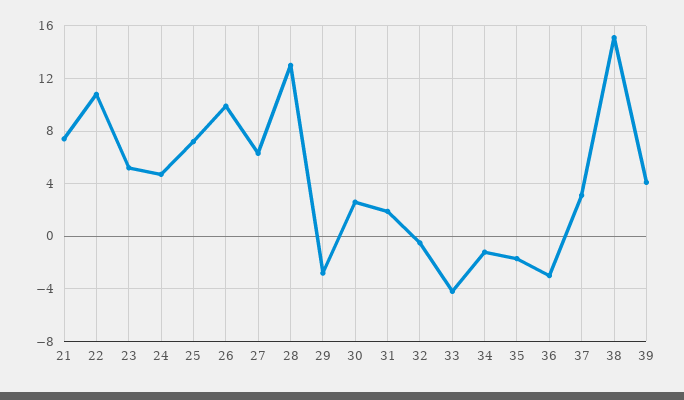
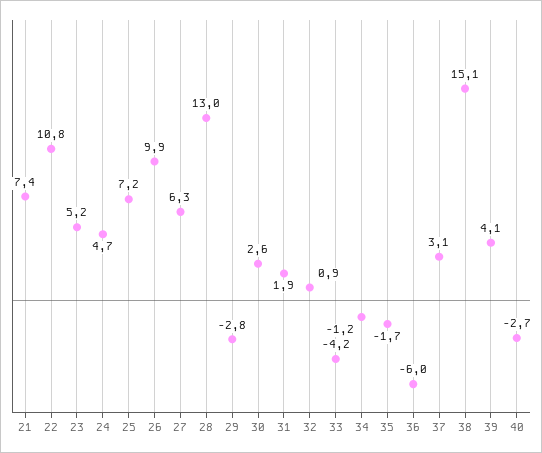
  {
    "21": 7.4,
    "22": 10.8,
    "23": 5.2,
    "24": 4.7,
    "25": 7.2,
    "26": 9.9,
    "27": 6.3,
    "28": 13,
    "29": -2.8,
    "30": 2.6,
    "31": 1.9,
-   "32": -0.5,
+   "32": 0.9,
    "33": -4.2,
    "34": -1.2,
    "35": -1.7,
-   "36": -3,
+   "36": -6,
    "37": 3.1,
    "38": 15.1,
-   "39": 4.1
+   "39": 4.1,
+   "40": -2.7
  }

